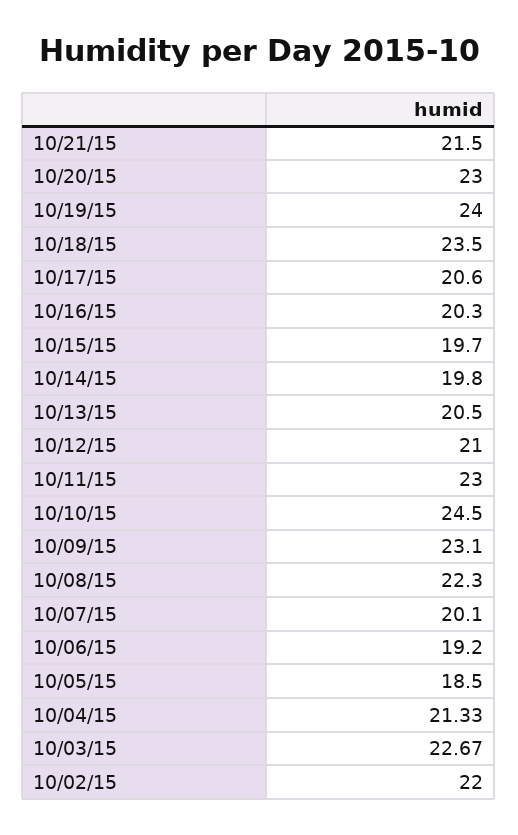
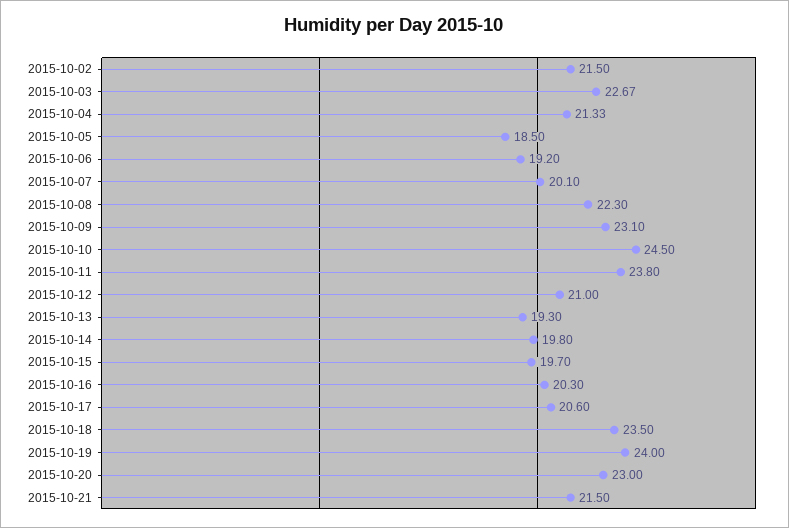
  {
    "10/21/15": 21.5,
    "10/20/15": 23,
    "10/19/15": 24,
    "10/18/15": 23.5,
    "10/17/15": 20.6,
    "10/16/15": 20.3,
    "10/15/15": 19.7,
    "10/14/15": 19.8,
-   "10/13/15": 20.5,
+   "10/13/15": 19.3,
    "10/12/15": 21,
-   "10/11/15": 23,
+   "10/11/15": 23.8,
    "10/10/15": 24.5,
    "10/09/15": 23.1,
    "10/08/15": 22.3,
    "10/07/15": 20.1,
    "10/06/15": 19.2,
    "10/05/15": 18.5,
    "10/04/15": 21.33,
    "10/03/15": 22.67,
-   "10/02/15": 22
+   "10/02/15": 21.5
  }

